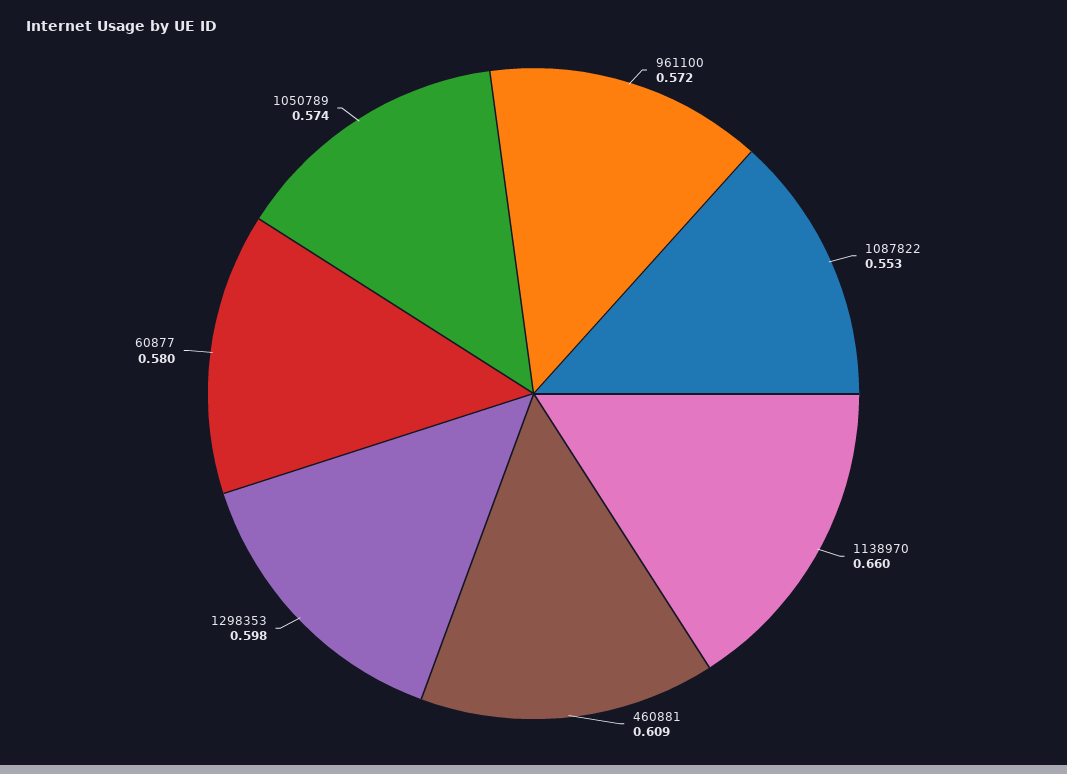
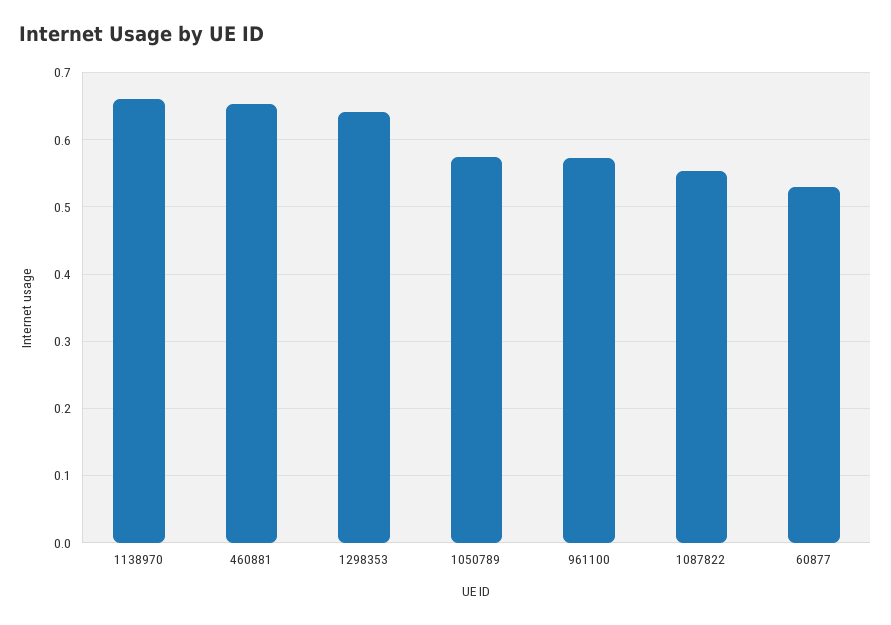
  {
    "961100": 0.572,
    "1087822": 0.553,
    "1138970": 0.66,
-   "460881": 0.609,
+   "460881": 0.65,
-   "1298353": 0.598,
+   "1298353": 0.64,
-   "60877": 0.58,
+   "60877": 0.53,
    "1050789": 0.574
  }

